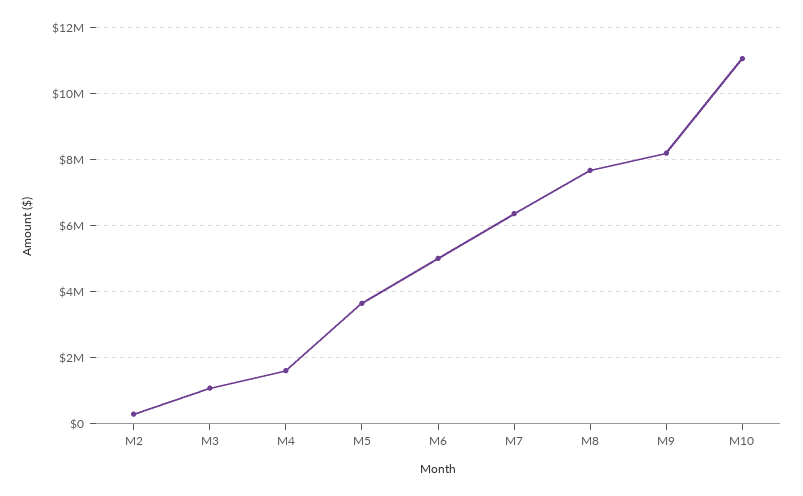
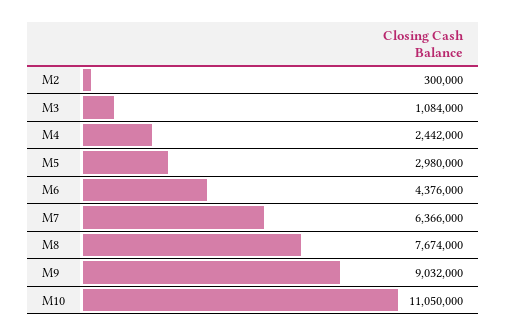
  {
    "M2": 300000,
    "M3": 1084000,
-   "M4": 1600000,
+   "M4": 2442000,
-   "M5": 3600000,
+   "M5": 2980000,
-   "M6": 5000000,
+   "M6": 4376000,
    "M7": 6366000,
    "M8": 7674000,
-   "M9": 8200000,
+   "M9": 9032000,
    "M10": 11050000
  }

